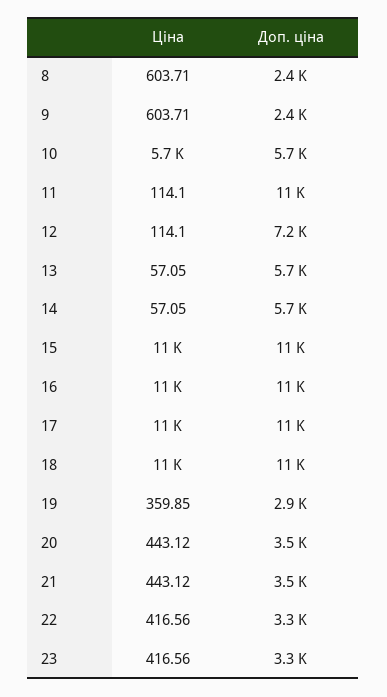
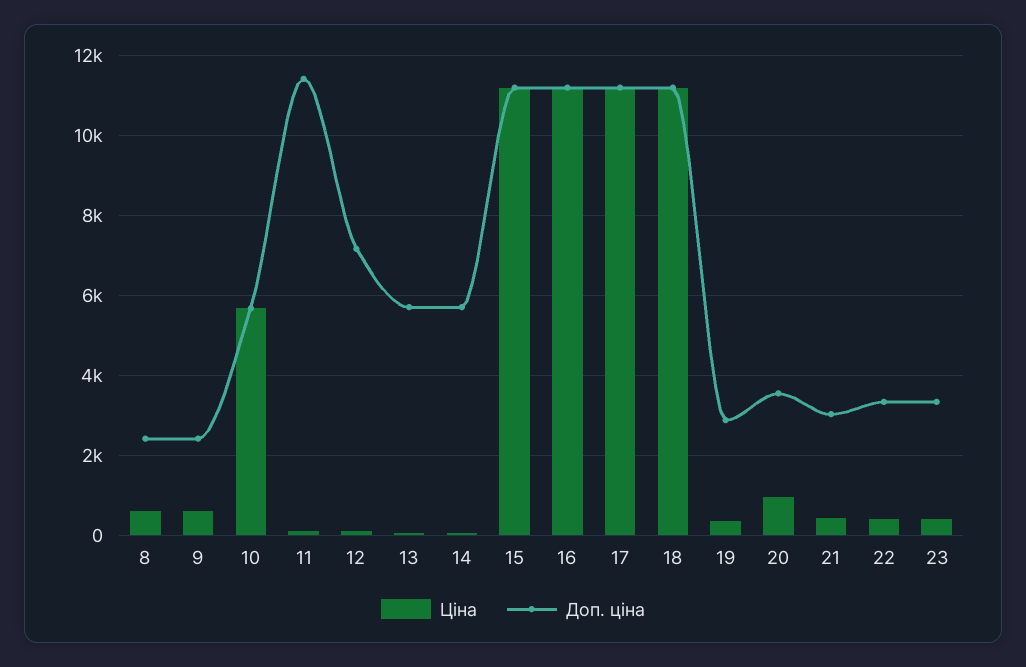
  {
    "Ціна": {
      "8": 603.71,
      "9": 603.71,
      "10": 5700,
      "11": 114.1,
      "12": 114.1,
      "13": 57.05,
      "14": 57.05,
      "15": 11000,
      "16": 11000,
      "17": 11000,
      "18": 11000,
      "19": 359.85,
-     "20": 443.12,
+     "20": 1000,
      "21": 443.12,
      "22": 416.56,
      "23": 416.56
    },
    "Доп. ціна": {
      "8": 2400,
      "9": 2400,
      "10": 5700,
      "11": 11000,
      "12": 7200,
      "13": 5700,
      "14": 5700,
      "15": 11000,
      "16": 11000,
      "17": 11000,
      "18": 11000,
      "19": 2900,
      "20": 3500,
-     "21": 3500,
+     "21": 3000,
      "22": 3300,
      "23": 3300
    }
  }

